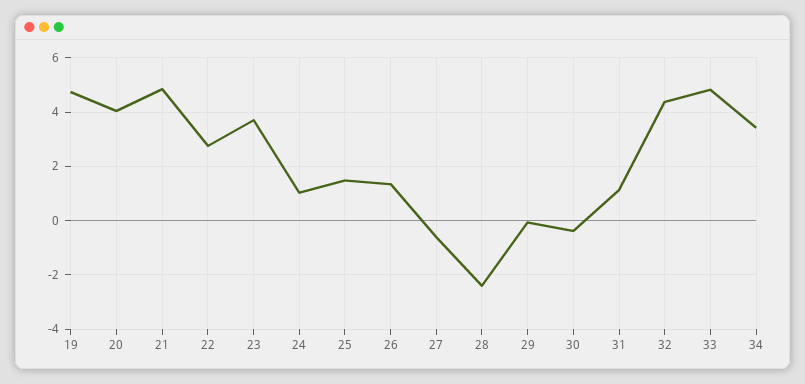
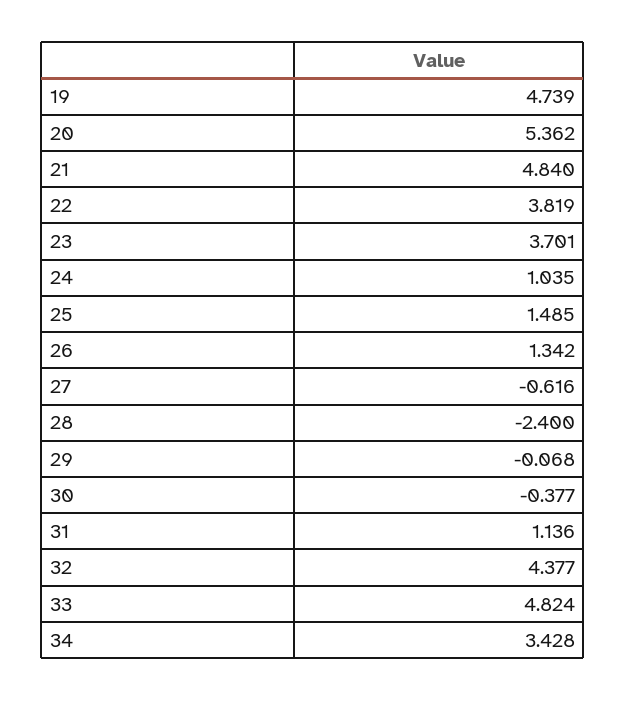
  {
    "19": 4.739,
-   "20": 4,
+   "20": 5.362,
    "21": 4.84,
-   "22": 2.75,
+   "22": 3.819,
    "23": 3.701,
    "24": 1.035,
    "25": 1.485,
    "26": 1.342,
    "27": -0.616,
    "28": -2.4,
    "29": -0.068,
    "30": -0.377,
    "31": 1.136,
    "32": 4.377,
    "33": 4.824,
    "34": 3.428
  }

